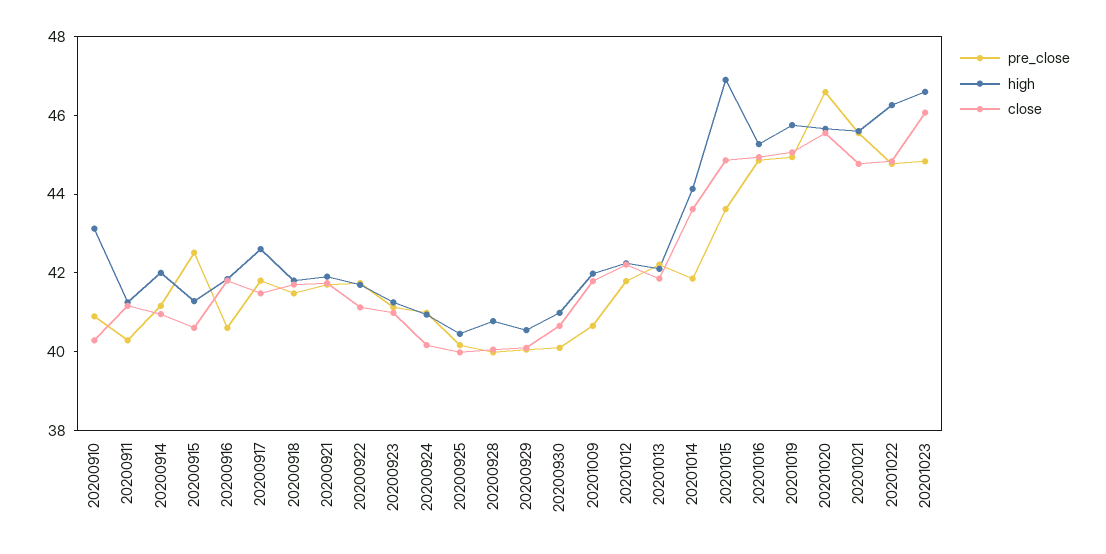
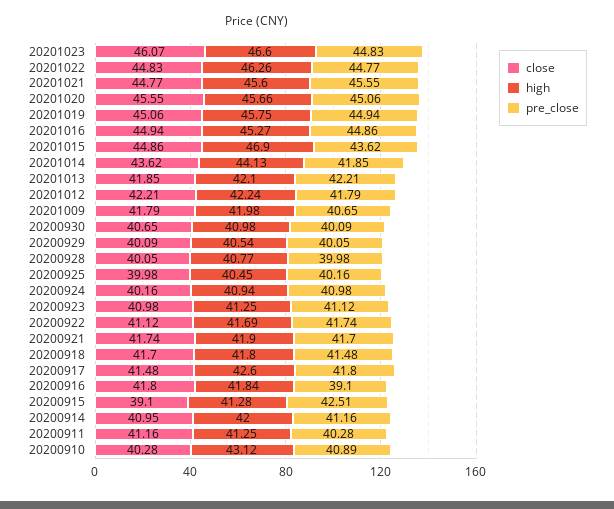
  {
    "pre_close": {
      "20200910": 40.89,
      "20200911": 40.28,
      "20200914": 41.16,
      "20200915": 42.51,
-     "20200916": 40.5,
+     "20200916": 39.1,
      "20200917": 41.8,
      "20200918": 41.48,
      "20200921": 41.7,
      "20200922": 41.74,
      "20200923": 41.12,
      "20200924": 40.98,
      "20200925": 40.16,
      "20200928": 39.98,
      "20200929": 40.05,
      "20200930": 40.09,
      "20201009": 40.65,
      "20201012": 41.79,
      "20201013": 42.21,
      "20201014": 41.85,
      "20201015": 43.62,
      "20201016": 44.86,
      "20201019": 44.94,
-     "20201020": 46.5,
+     "20201020": 45.06,
      "20201021": 45.55,
      "20201022": 44.77,
      "20201023": 44.83
    },
    "high": {
      "20200910": 43.12,
      "20200911": 41.25,
      "20200914": 42,
      "20200915": 41.28,
      "20200916": 41.84,
      "20200917": 42.6,
      "20200918": 41.8,
      "20200921": 41.9,
      "20200922": 41.69,
      "20200923": 41.25,
      "20200924": 40.94,
      "20200925": 40.45,
      "20200928": 40.77,
      "20200929": 40.54,
      "20200930": 40.98,
      "20201009": 41.98,
      "20201012": 42.24,
      "20201013": 42.1,
      "20201014": 44.13,
      "20201015": 46.9,
      "20201016": 45.27,
      "20201019": 45.75,
      "20201020": 45.66,
      "20201021": 45.6,
      "20201022": 46.26,
      "20201023": 46.6
    },
    "close": {
      "20200910": 40.28,
      "20200911": 41.16,
      "20200914": 40.95,
-     "20200915": 40.5,
+     "20200915": 39.1,
      "20200916": 41.8,
      "20200917": 41.48,
      "20200918": 41.7,
      "20200921": 41.74,
      "20200922": 41.12,
      "20200923": 40.98,
      "20200924": 40.16,
      "20200925": 39.98,
      "20200928": 40.05,
      "20200929": 40.09,
      "20200930": 40.65,
      "20201009": 41.79,
      "20201012": 42.21,
      "20201013": 41.85,
      "20201014": 43.62,
      "20201015": 44.86,
      "20201016": 44.94,
      "20201019": 45.06,
      "20201020": 45.55,
      "20201021": 44.77,
      "20201022": 44.83,
      "20201023": 46.07
    }
  }

